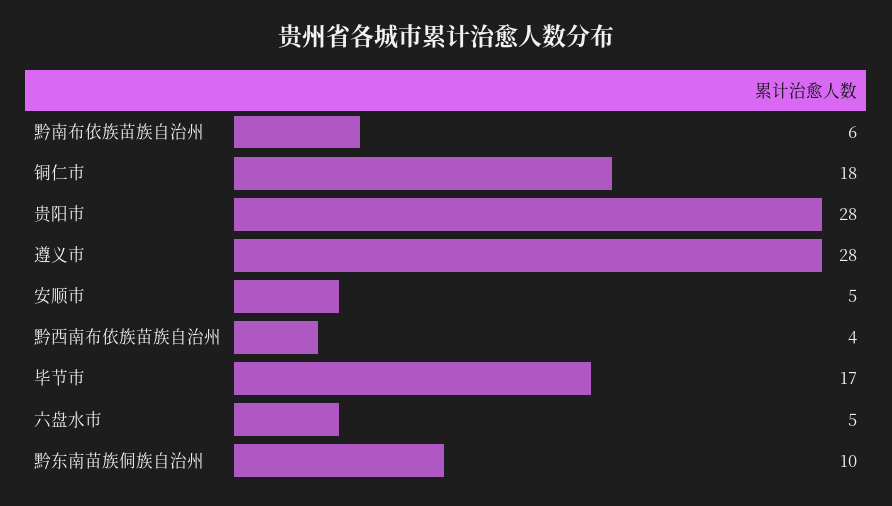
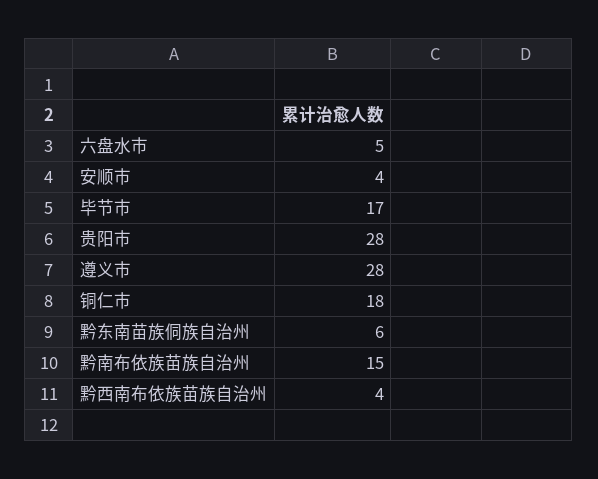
  {
-   "黔南布依族苗族自治州": 6,
+   "黔南布依族苗族自治州": 15,
    "铜仁市": 18,
    "贵阳市": 28,
    "遵义市": 28,
-   "安顺市": 5,
+   "安顺市": 4,
    "黔西南布依族苗族自治州": 4,
    "毕节市": 17,
    "六盘水市": 5,
-   "黔东南苗族侗族自治州": 10
+   "黔东南苗族侗族自治州": 6
  }

